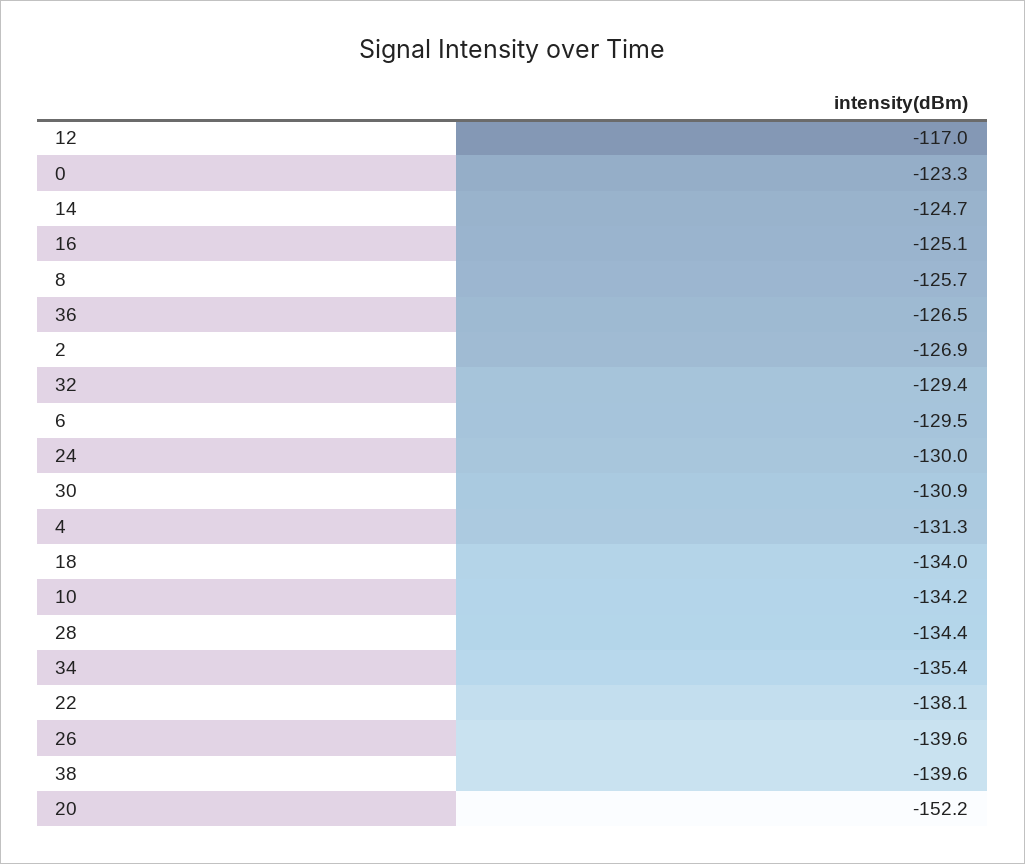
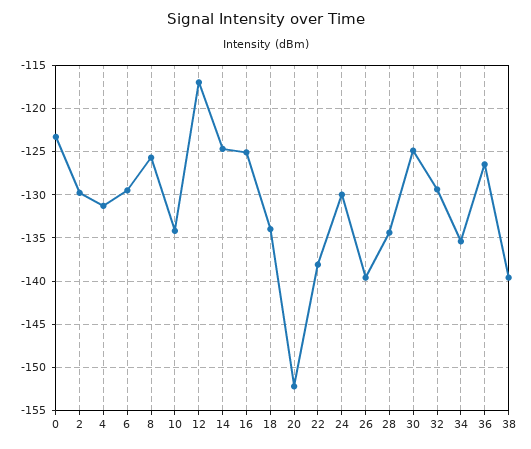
  {
    "12": -117,
    "0": -123.3,
    "14": -124.7,
    "16": -125.1,
    "8": -125.7,
    "36": -126.5,
-   "2": -126.9,
+   "2": -130,
    "32": -129.4,
    "6": -129.5,
    "24": -130,
-   "30": -130.9,
+   "30": -125,
    "4": -131.3,
    "18": -134,
    "10": -134.2,
    "28": -134.4,
    "34": -135.4,
    "22": -138.1,
    "26": -139.6,
    "38": -139.6,
    "20": -152.2
  }

